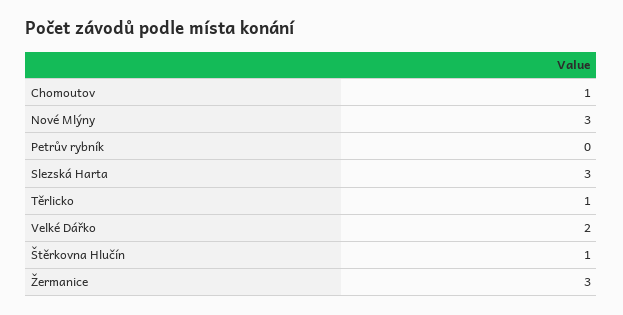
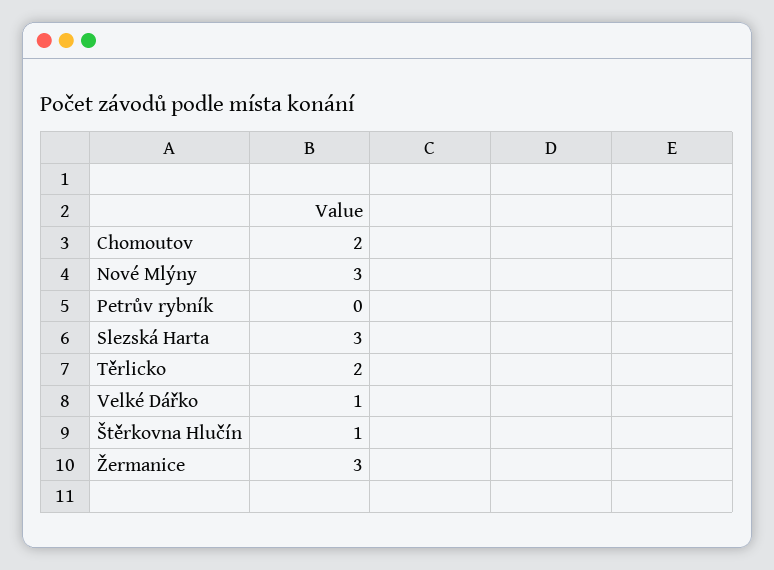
  {
-   "Chomoutov": 1,
+   "Chomoutov": 2,
    "Nové Mlýny": 3,
    "Petrův rybník": 0,
    "Slezská Harta": 3,
-   "Těrlicko": 1,
+   "Těrlicko": 2,
-   "Velké Dářko": 2,
+   "Velké Dářko": 1,
    "Štěrkovna Hlučín": 1,
    "Žermanice": 3
  }

